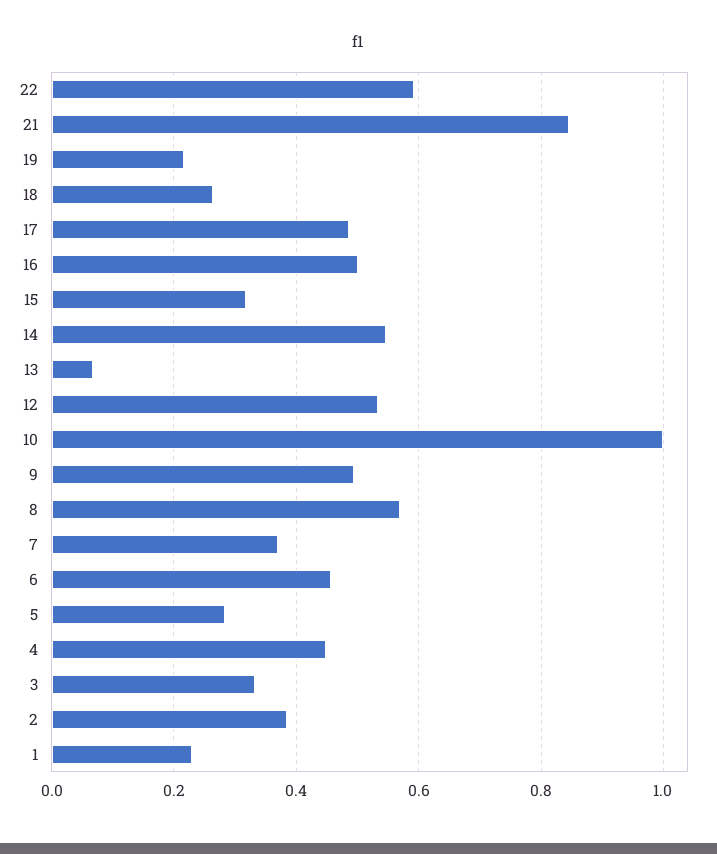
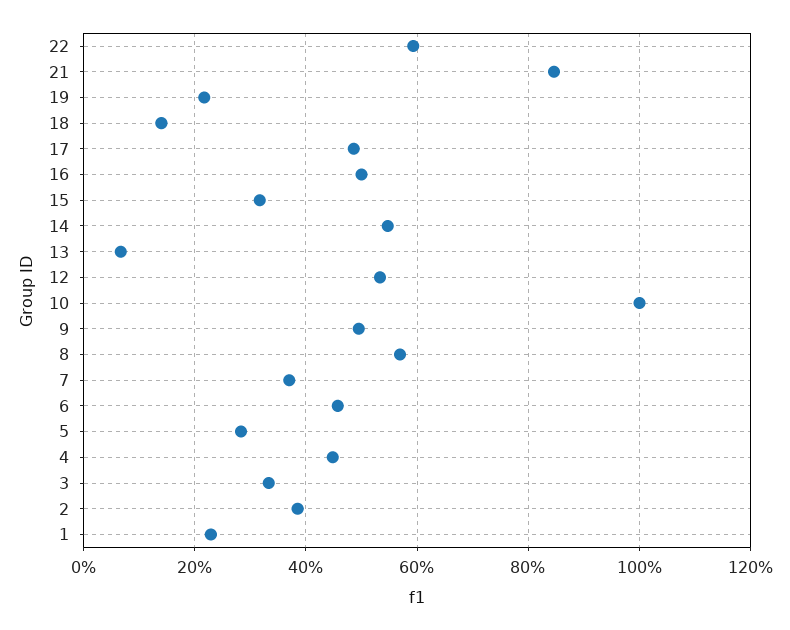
  {
    "22": 0.6,
    "21": 0.84,
    "19": 0.22,
-   "18": 0.26,
+   "18": 0.14,
    "17": 0.48,
    "16": 0.5,
    "15": 0.32,
    "14": 0.54,
    "13": 0.06,
    "12": 0.54,
    "10": 1,
    "9": 0.5,
    "8": 0.56,
    "7": 0.38,
    "6": 0.46,
    "5": 0.28,
    "4": 0.44,
    "3": 0.34,
    "2": 0.38,
    "1": 0.22
  }

